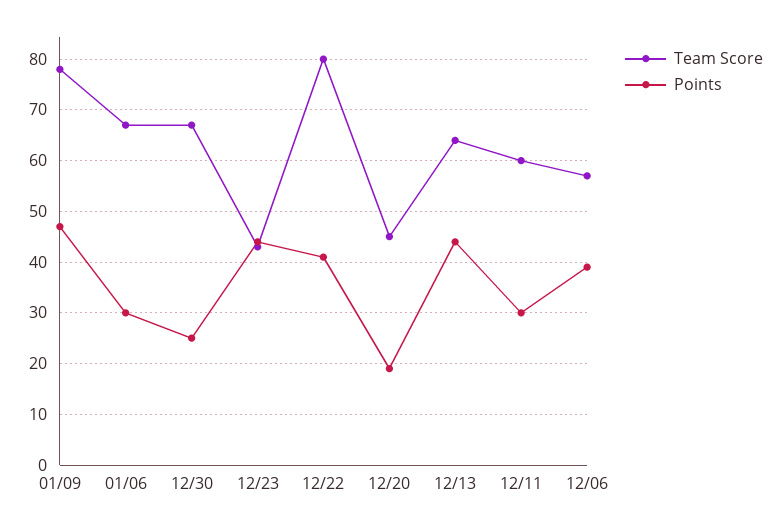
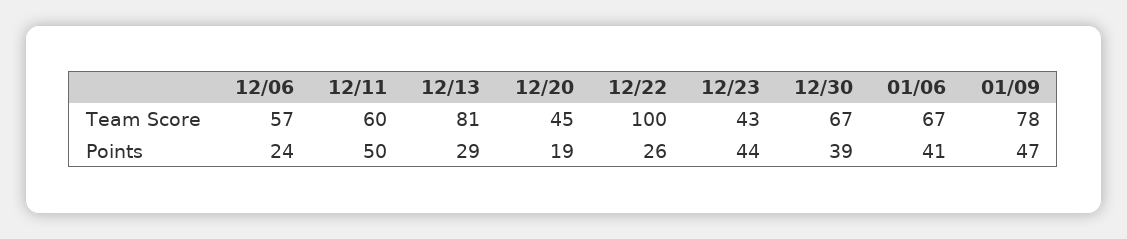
  {
    "Team Score": {
      "01/09": 78,
      "01/06": 67,
      "12/30": 67,
      "12/23": 43,
-     "12/22": 80,
+     "12/22": 100,
      "12/20": 45,
-     "12/13": 65,
+     "12/13": 81,
      "12/11": 60,
      "12/06": 57
    },
    "Points": {
      "01/09": 47,
-     "01/06": 30,
+     "01/06": 41,
-     "12/30": 25,
+     "12/30": 39,
      "12/23": 44,
-     "12/22": 40,
+     "12/22": 26,
      "12/20": 19,
-     "12/13": 45,
+     "12/13": 29,
-     "12/11": 30,
+     "12/11": 50,
-     "12/06": 40
+     "12/06": 24
    }
  }

